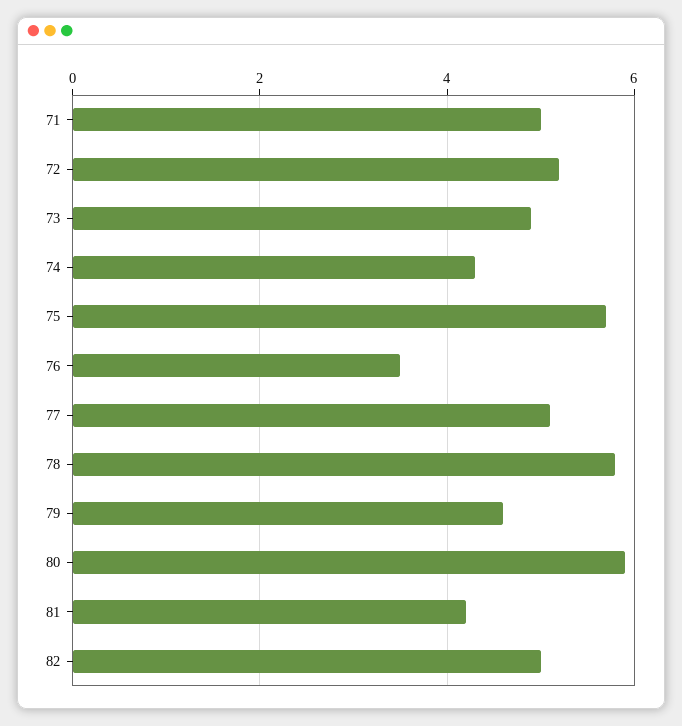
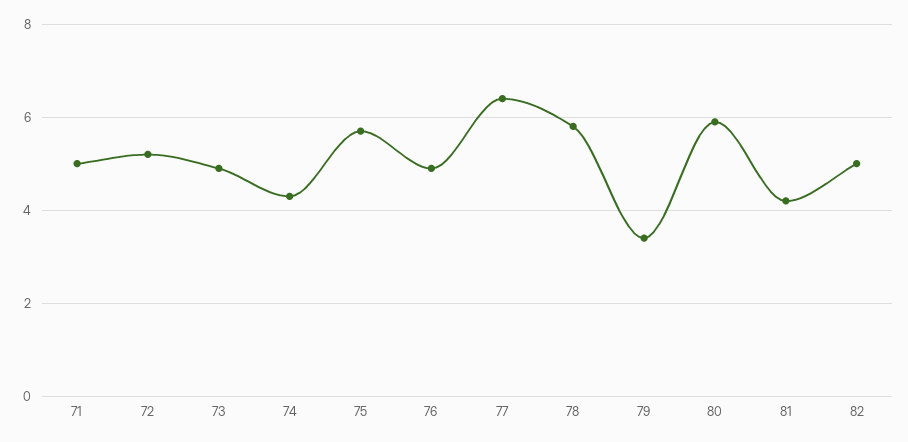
  {
    "71": 5,
    "72": 5,
    "73": 5,
    "74": 4.5,
    "75": 5.5,
-   "76": 3.5,
+   "76": 5,
-   "77": 5,
+   "77": 6.5,
    "78": 6,
-   "79": 4.5,
+   "79": 3.5,
    "80": 6,
    "81": 4,
    "82": 5
  }

